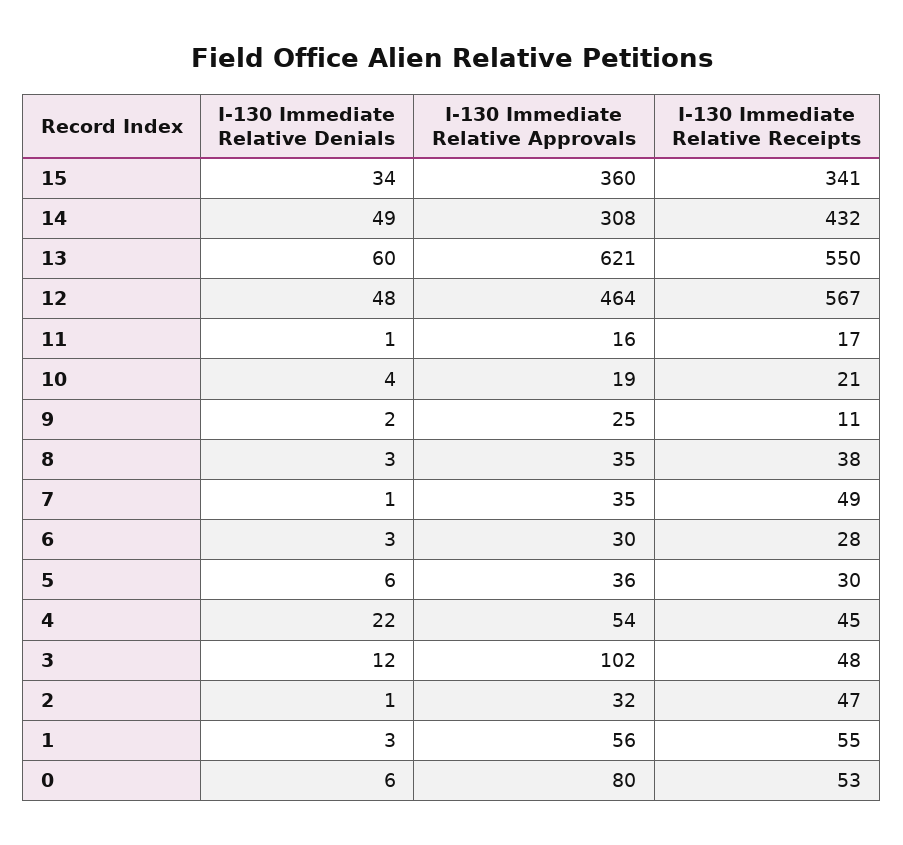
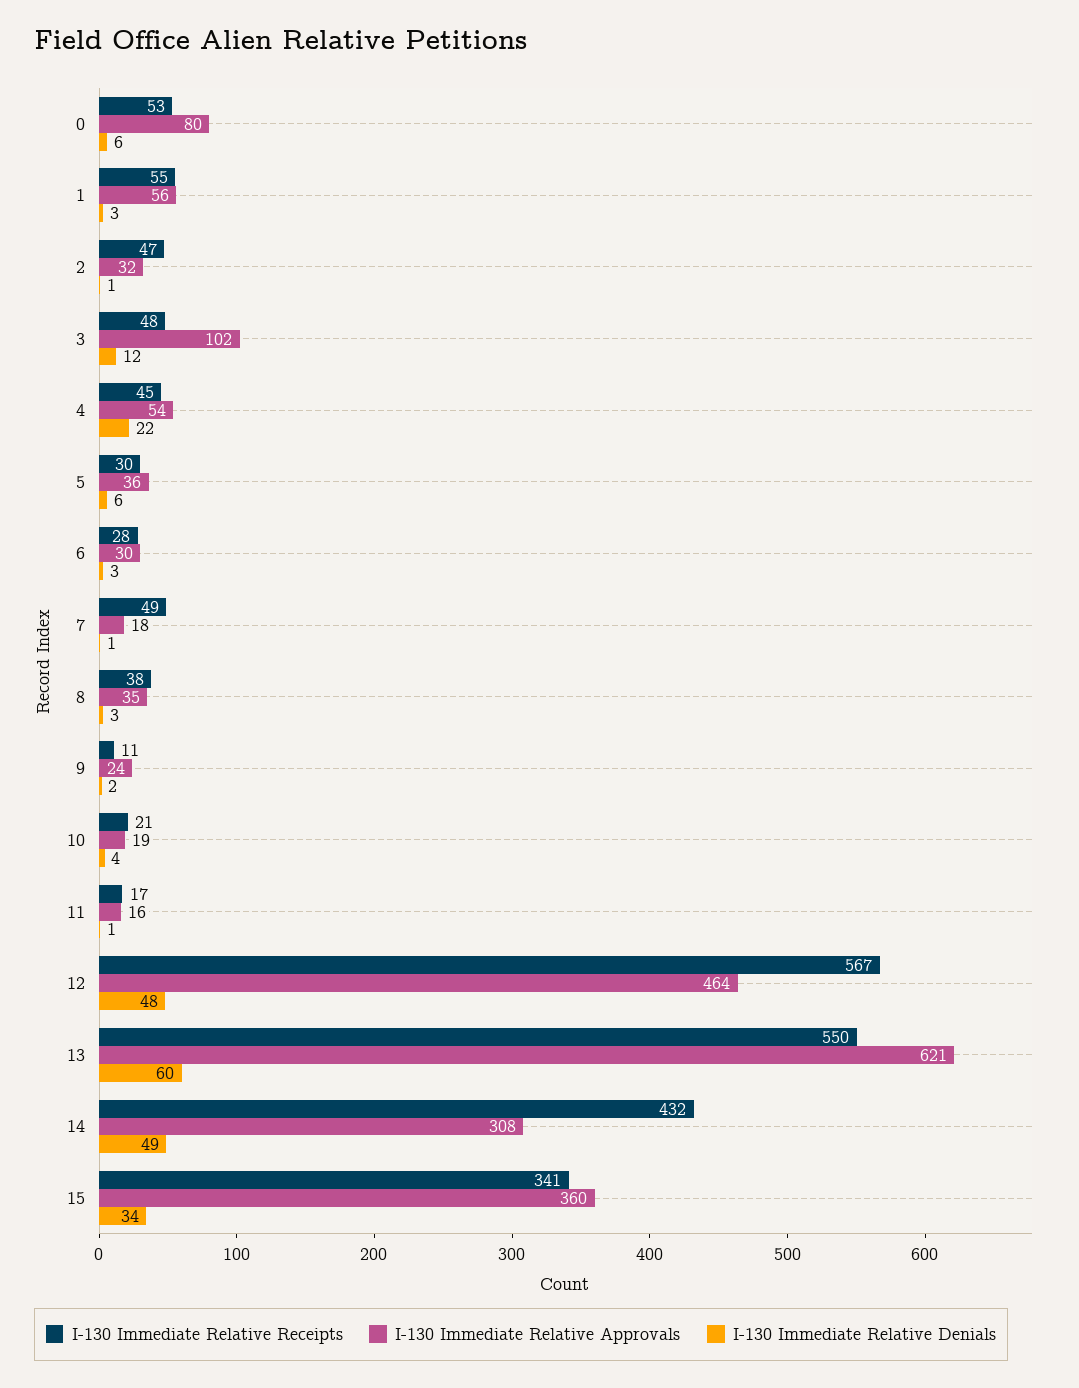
  {
    "I-130 Immediate Relative Denials": {
      "15": 34,
      "14": 49,
      "13": 60,
      "12": 48,
      "11": 1,
      "10": 4,
      "9": 2,
      "8": 3,
      "7": 1,
      "6": 3,
      "5": 6,
      "4": 22,
      "3": 12,
      "2": 1,
      "1": 3,
      "0": 6
    },
    "I-130 Immediate Relative Approvals": {
      "15": 360,
      "14": 308,
      "13": 621,
      "12": 464,
      "11": 16,
      "10": 19,
-     "9": 25,
+     "9": 24,
      "8": 35,
-     "7": 35,
+     "7": 18,
      "6": 30,
      "5": 36,
      "4": 54,
      "3": 102,
      "2": 32,
      "1": 56,
      "0": 80
    },
    "I-130 Immediate Relative Receipts": {
      "15": 341,
      "14": 432,
      "13": 550,
      "12": 567,
      "11": 17,
      "10": 21,
      "9": 11,
      "8": 38,
      "7": 49,
      "6": 28,
      "5": 30,
      "4": 45,
      "3": 48,
      "2": 47,
      "1": 55,
      "0": 53
    }
  }

